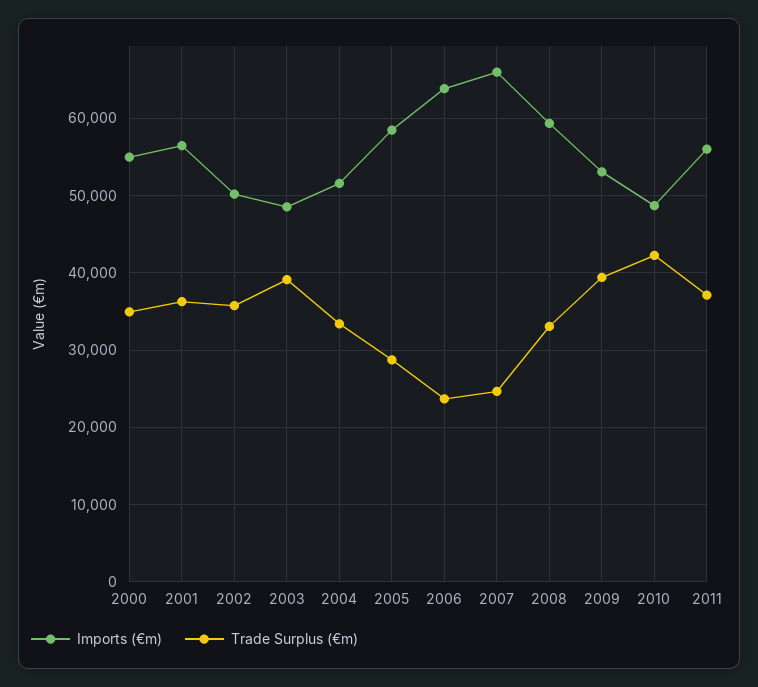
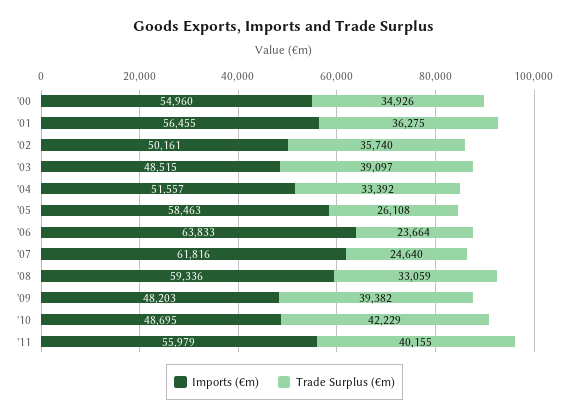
  {
    "Imports (€m)": {
      "2000": 54960,
      "2001": 56455,
      "2002": 50161,
      "2003": 48515,
      "2004": 51557,
      "2005": 58463,
      "2006": 63833,
-     "2007": 66000,
+     "2007": 61816,
      "2008": 59336,
-     "2009": 53000,
+     "2009": 48203,
      "2010": 48695,
      "2011": 55979
    },
    "Trade Surplus (€m)": {
      "2000": 34926,
      "2001": 36275,
      "2002": 35740,
      "2003": 39097,
      "2004": 33392,
-     "2005": 29000,
+     "2005": 26108,
      "2006": 23664,
      "2007": 24640,
      "2008": 33059,
      "2009": 39382,
      "2010": 42229,
-     "2011": 37000
+     "2011": 40155
    }
  }

